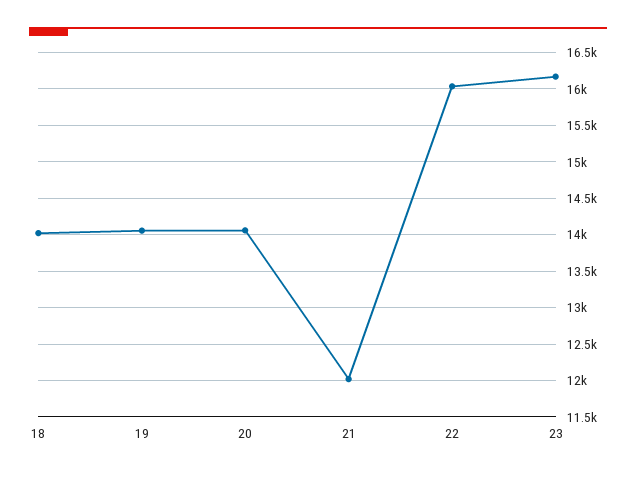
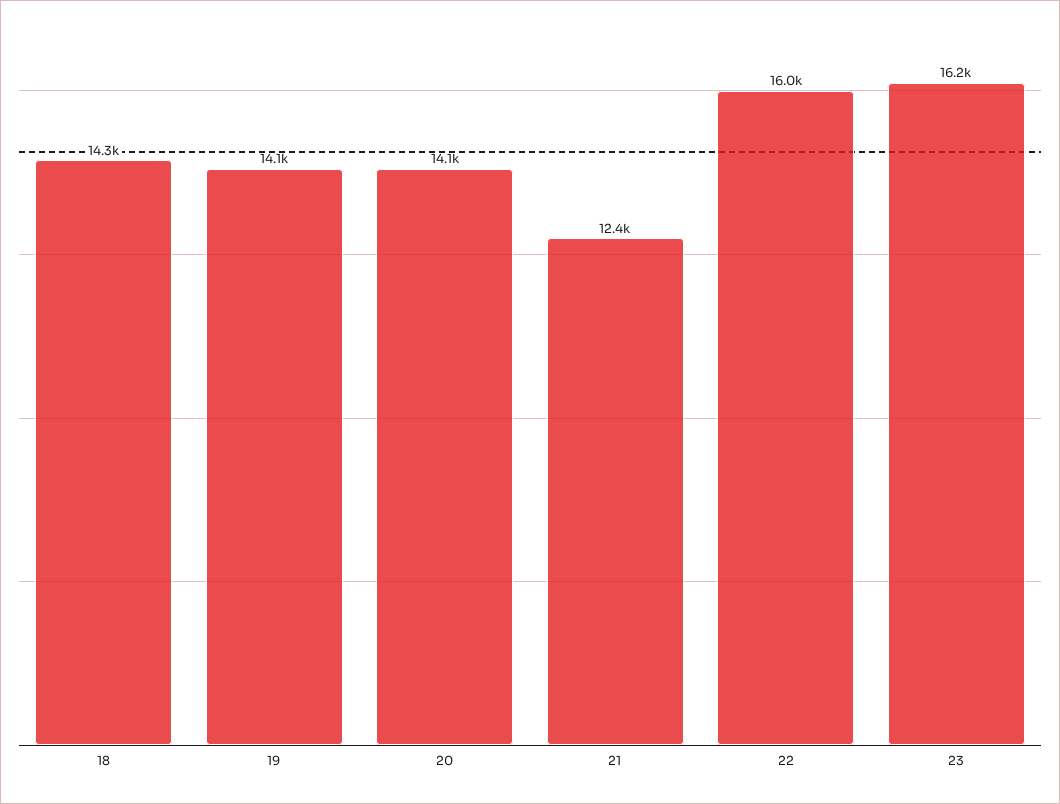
  {
-   "18": 14000,
+   "18": 14300,
    "19": 14100,
    "20": 14100,
-   "21": 12000,
+   "21": 12400,
    "22": 16000,
    "23": 16200
  }

